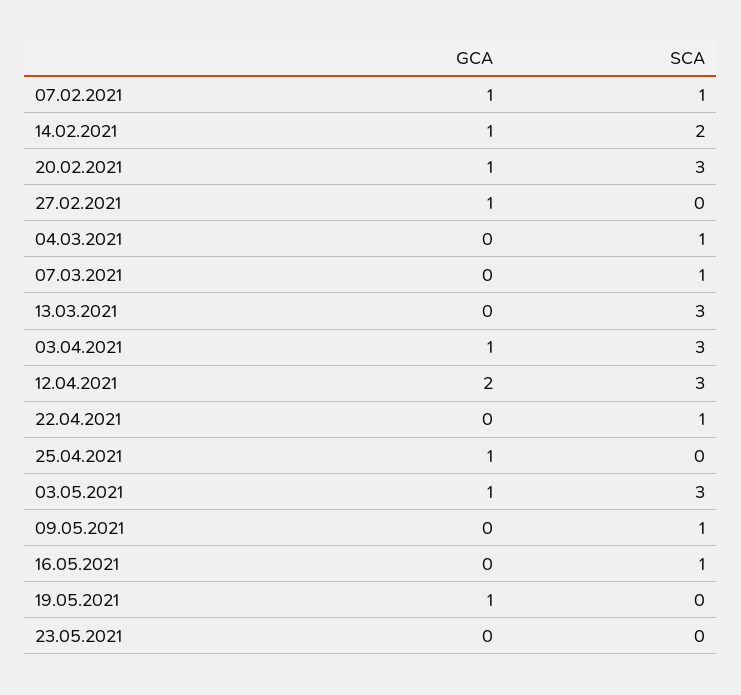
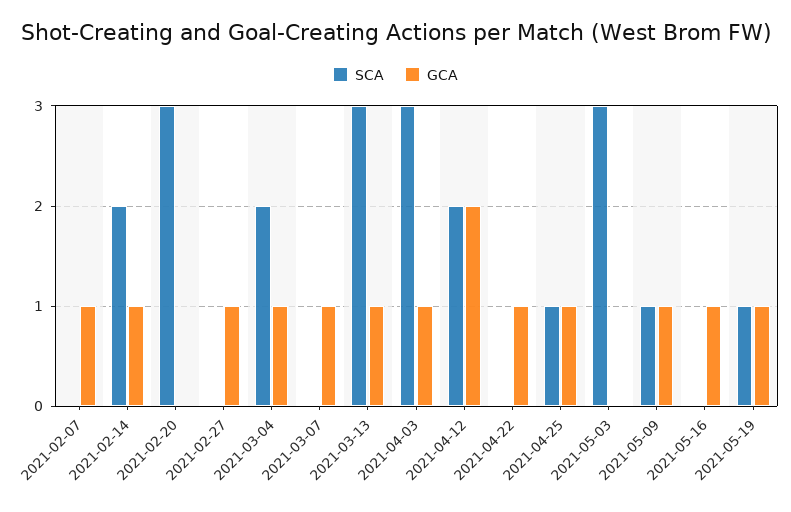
  {
    "GCA": {
      "07.02.2021": 1,
      "14.02.2021": 1,
-     "20.02.2021": 1,
+     "20.02.2021": 0,
      "27.02.2021": 1,
-     "04.03.2021": 0,
+     "04.03.2021": 1,
-     "07.03.2021": 0,
+     "07.03.2021": 1,
-     "13.03.2021": 0,
+     "13.03.2021": 1,
      "03.04.2021": 1,
      "12.04.2021": 2,
-     "22.04.2021": 0,
+     "22.04.2021": 1,
      "25.04.2021": 1,
-     "03.05.2021": 1,
+     "03.05.2021": 0,
-     "09.05.2021": 0,
+     "09.05.2021": 1,
-     "16.05.2021": 0,
+     "16.05.2021": 1,
-     "19.05.2021": 1,
+     "19.05.2021": 1
-     "23.05.2021": 0
    },
    "SCA": {
-     "07.02.2021": 1,
+     "07.02.2021": 0,
      "14.02.2021": 2,
      "20.02.2021": 3,
      "27.02.2021": 0,
-     "04.03.2021": 1,
+     "04.03.2021": 2,
-     "07.03.2021": 1,
+     "07.03.2021": 0,
      "13.03.2021": 3,
      "03.04.2021": 3,
-     "12.04.2021": 3,
+     "12.04.2021": 2,
-     "22.04.2021": 1,
+     "22.04.2021": 0,
-     "25.04.2021": 0,
+     "25.04.2021": 1,
      "03.05.2021": 3,
      "09.05.2021": 1,
-     "16.05.2021": 1,
+     "16.05.2021": 0,
-     "19.05.2021": 0,
+     "19.05.2021": 1
-     "23.05.2021": 0
    }
  }

